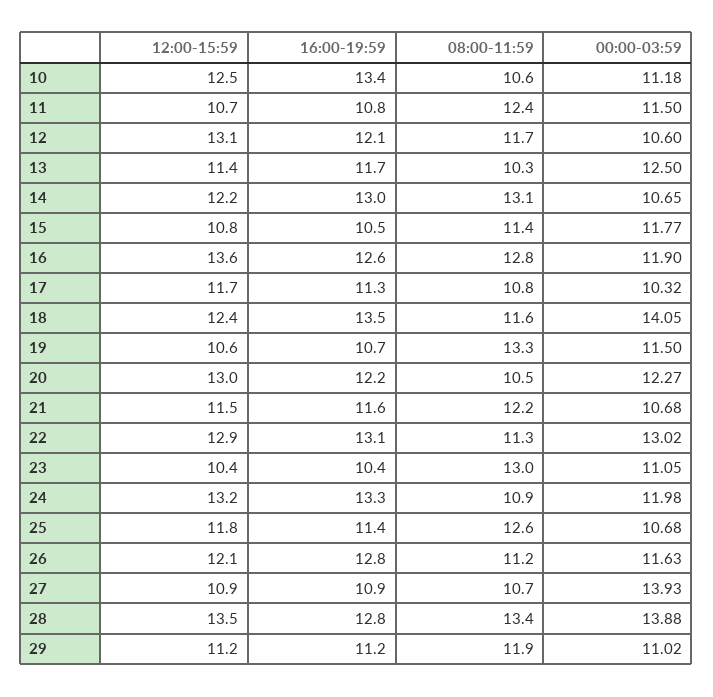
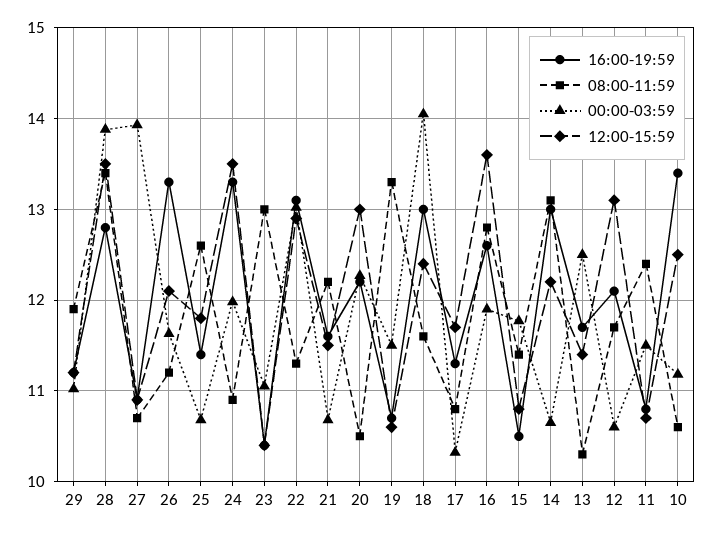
  {
    "12:00-15:59": {
      "10": 12.5,
      "11": 10.7,
      "12": 13.1,
      "13": 11.4,
      "14": 12.2,
      "15": 10.8,
      "16": 13.6,
      "17": 11.7,
      "18": 12.4,
      "19": 10.6,
      "20": 13,
      "21": 11.5,
      "22": 12.9,
      "23": 10.4,
-     "24": 13.2,
+     "24": 13.5,
      "25": 11.8,
      "26": 12.1,
      "27": 10.9,
      "28": 13.5,
      "29": 11.2
    },
    "16:00-19:59": {
      "10": 13.4,
      "11": 10.8,
      "12": 12.1,
      "13": 11.7,
      "14": 13,
      "15": 10.5,
      "16": 12.6,
      "17": 11.3,
-     "18": 13.5,
+     "18": 13,
      "19": 10.7,
      "20": 12.2,
      "21": 11.6,
      "22": 13.1,
      "23": 10.4,
      "24": 13.3,
      "25": 11.4,
-     "26": 12.8,
+     "26": 13.3,
      "27": 10.9,
      "28": 12.8,
      "29": 11.2
    },
    "08:00-11:59": {
      "10": 10.6,
      "11": 12.4,
      "12": 11.7,
      "13": 10.3,
      "14": 13.1,
      "15": 11.4,
      "16": 12.8,
      "17": 10.8,
      "18": 11.6,
      "19": 13.3,
      "20": 10.5,
      "21": 12.2,
      "22": 11.3,
      "23": 13,
      "24": 10.9,
      "25": 12.6,
      "26": 11.2,
      "27": 10.7,
      "28": 13.4,
      "29": 11.9
    },
    "00:00-03:59": {
      "10": 11.18,
      "11": 11.5,
      "12": 10.6,
      "13": 12.5,
      "14": 10.65,
      "15": 11.77,
      "16": 11.9,
      "17": 10.32,
      "18": 14.05,
      "19": 11.5,
      "20": 12.27,
      "21": 10.68,
      "22": 13.02,
      "23": 11.05,
      "24": 11.98,
      "25": 10.68,
      "26": 11.63,
      "27": 13.93,
      "28": 13.88,
      "29": 11.02
    }
  }

